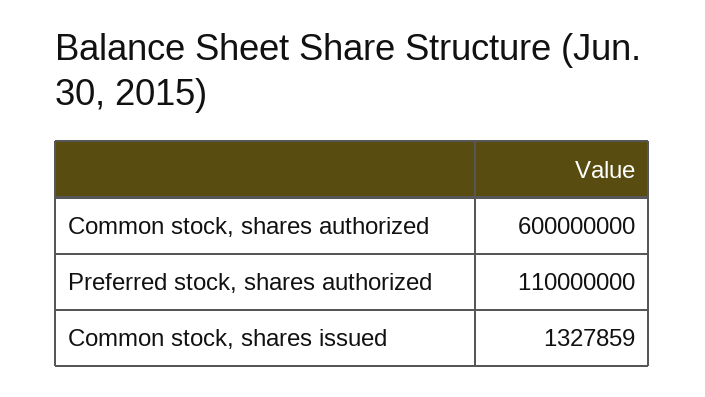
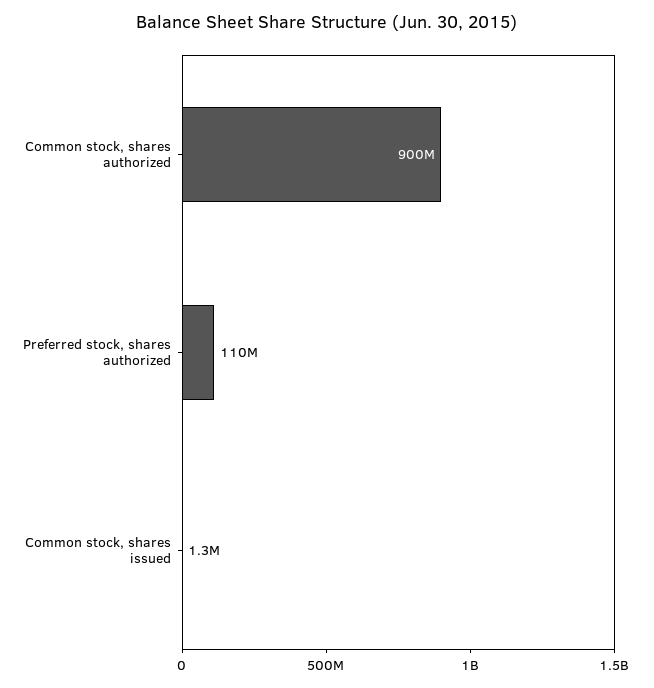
  {
-   "Common stock, shares authorized": 600000000,
+   "Common stock, shares authorized": 900000000,
    "Preferred stock, shares authorized": 110000000,
    "Common stock, shares issued": 1327859
  }

